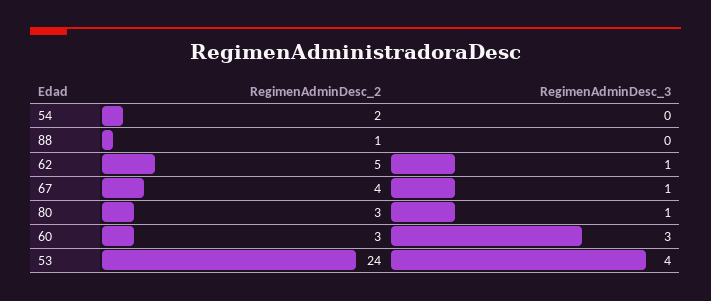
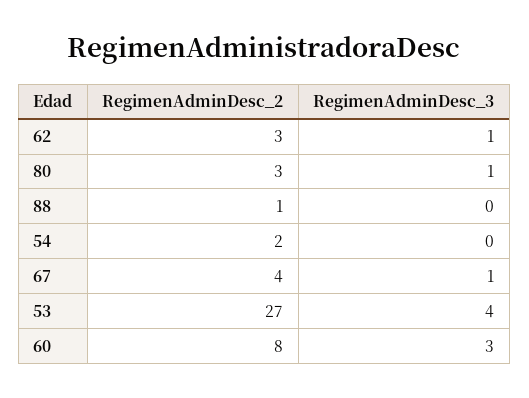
  {
    "RegimenAdminDesc_2": {
      "54": 2,
      "88": 1,
-     "62": 5,
+     "62": 3,
      "67": 4,
      "80": 3,
-     "60": 3,
+     "60": 8,
-     "53": 24
+     "53": 27
    },
    "RegimenAdminDesc_3": {
      "54": 0,
      "88": 0,
      "62": 1,
      "67": 1,
      "80": 1,
      "60": 3,
      "53": 4
    }
  }

